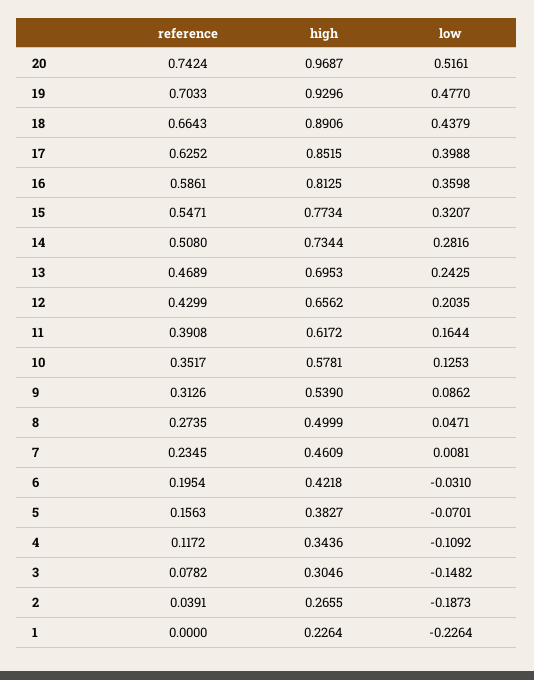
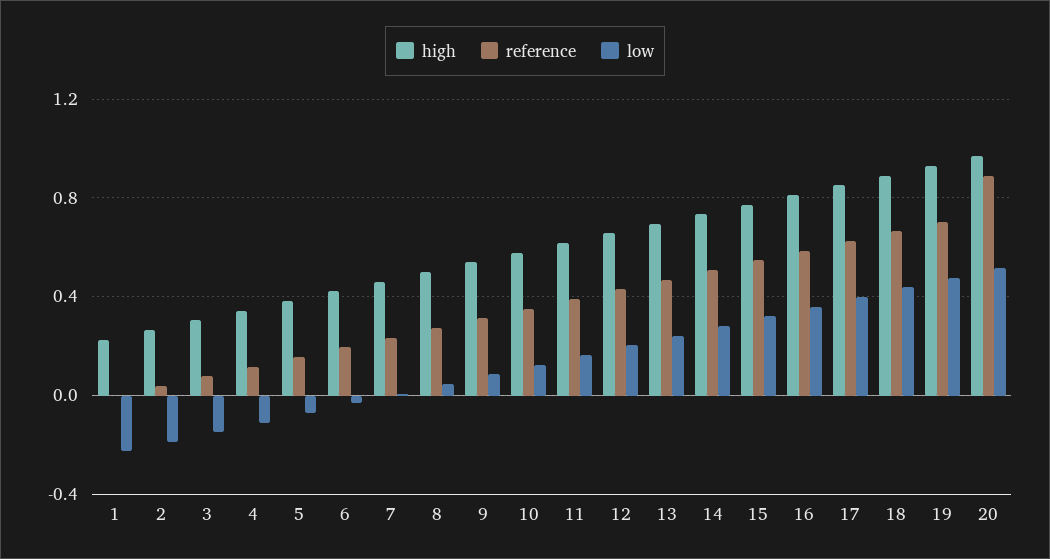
  {
    "reference": {
-     "20": 0.7424,
+     "20": 0.9,
      "19": 0.7033,
      "18": 0.6643,
      "17": 0.6252,
      "16": 0.5861,
      "15": 0.5471,
      "14": 0.508,
      "13": 0.4689,
      "12": 0.4299,
      "11": 0.3908,
      "10": 0.3517,
      "9": 0.3126,
      "8": 0.2735,
      "7": 0.2345,
      "6": 0.1954,
      "5": 0.1563,
      "4": 0.1172,
      "3": 0.0782,
      "2": 0.0391,
      "1": 0
    },
    "high": {
      "20": 0.9687,
      "19": 0.9296,
      "18": 0.8906,
      "17": 0.8515,
      "16": 0.8125,
      "15": 0.7734,
      "14": 0.7344,
      "13": 0.6953,
      "12": 0.6562,
      "11": 0.6172,
      "10": 0.5781,
      "9": 0.539,
      "8": 0.4999,
      "7": 0.4609,
      "6": 0.4218,
      "5": 0.3827,
      "4": 0.3436,
      "3": 0.3046,
      "2": 0.2655,
      "1": 0.2264
    },
    "low": {
      "20": 0.5161,
      "19": 0.477,
      "18": 0.4379,
      "17": 0.3988,
      "16": 0.3598,
      "15": 0.3207,
      "14": 0.2816,
      "13": 0.2425,
      "12": 0.2035,
      "11": 0.1644,
      "10": 0.1253,
      "9": 0.0862,
      "8": 0.0471,
      "7": 0.0081,
      "6": -0.031,
      "5": -0.0701,
      "4": -0.1092,
      "3": -0.1482,
      "2": -0.1873,
      "1": -0.2264
    }
  }

